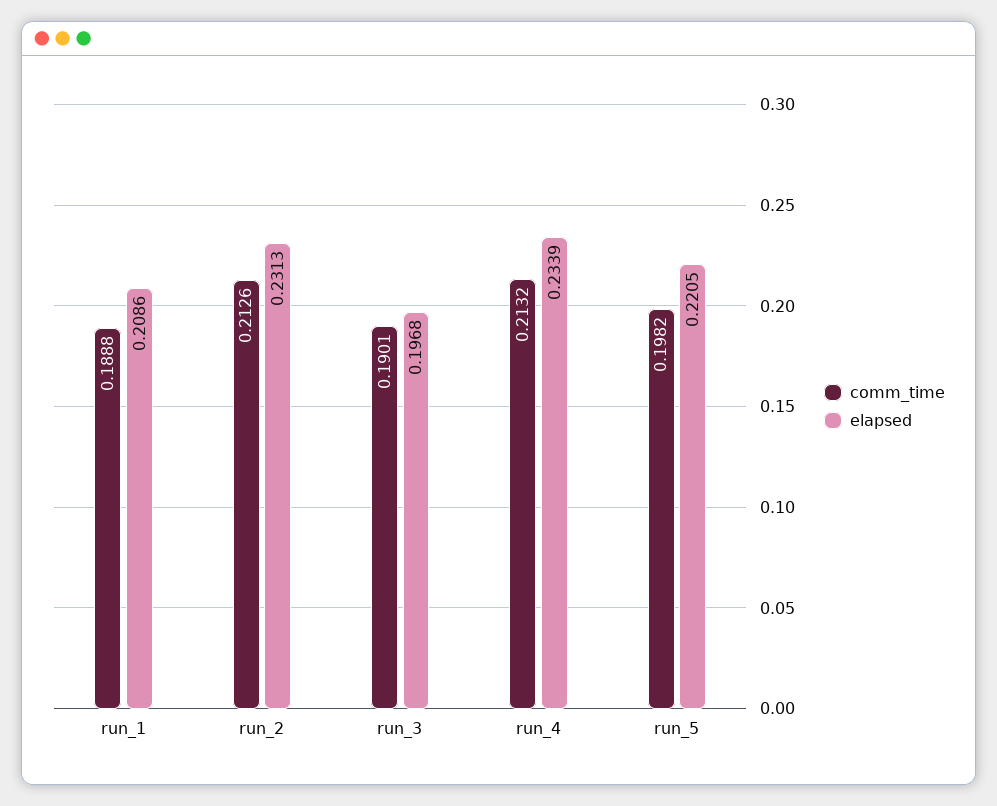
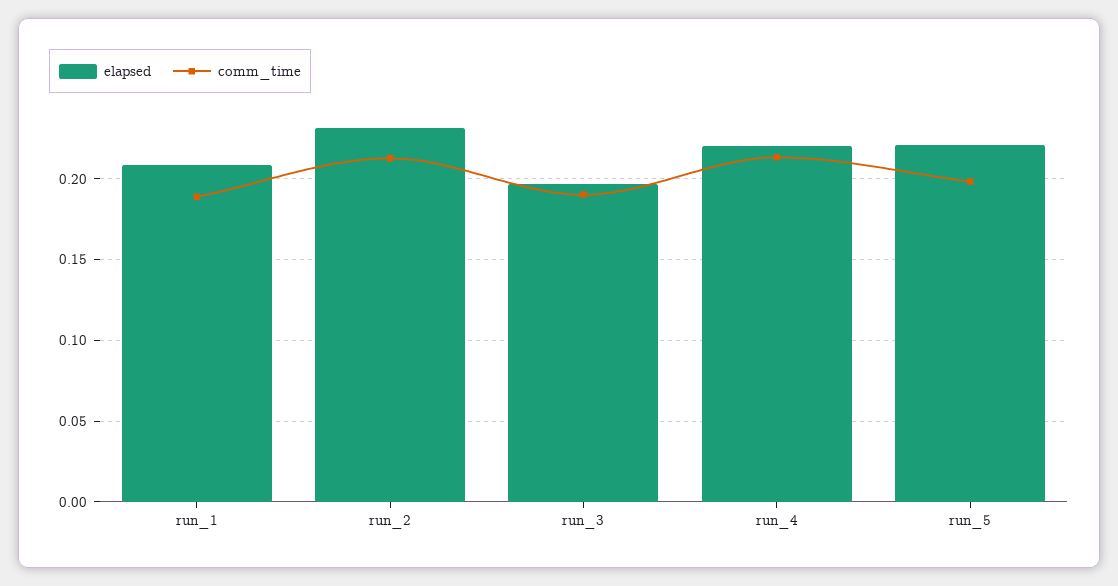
  {
    "comm_time": {
      "run_1": 0.1888,
      "run_2": 0.2126,
      "run_3": 0.1901,
      "run_4": 0.2132,
      "run_5": 0.1982
    },
    "elapsed": {
      "run_1": 0.2086,
      "run_2": 0.2313,
      "run_3": 0.1968,
-     "run_4": 0.2339,
+     "run_4": 0.22,
      "run_5": 0.2205
    }
  }

